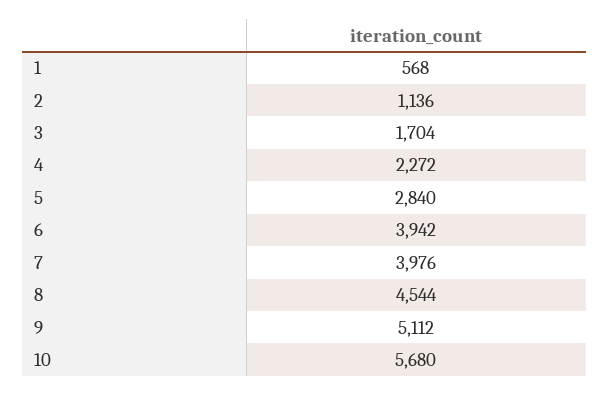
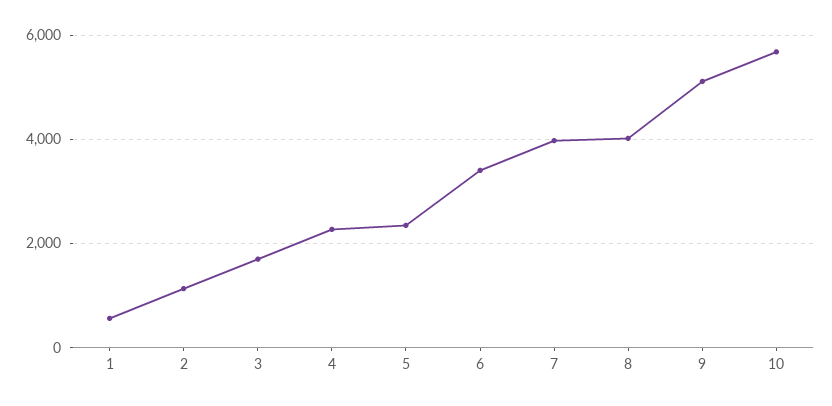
  {
    "1": 568,
    "2": 1136,
    "3": 1704,
    "4": 2272,
-   "5": 2840,
+   "5": 2400,
-   "6": 3942,
+   "6": 3400,
    "7": 3976,
-   "8": 4544,
+   "8": 4000,
    "9": 5112,
    "10": 5680
  }

